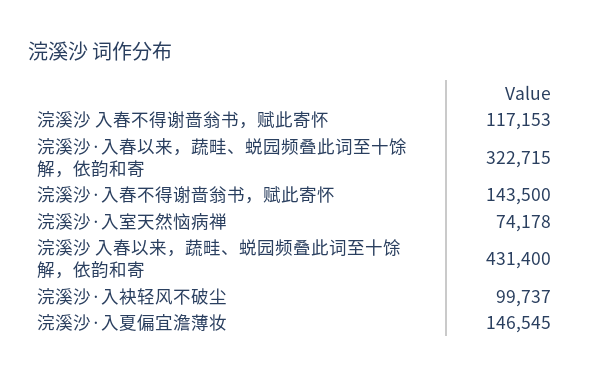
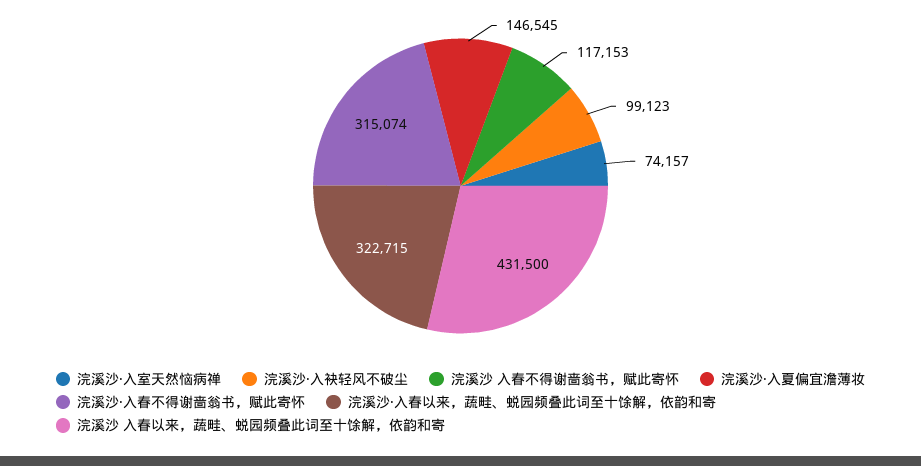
  {
    "浣溪沙 入春不得谢啬翁书，赋此寄怀": 117153,
    "浣溪沙·入春以来，蔬畦、蜕园频叠此词至十馀解，依韵和寄": 322715,
-   "浣溪沙·入春不得谢啬翁书，赋此寄怀": 143500,
+   "浣溪沙·入春不得谢啬翁书，赋此寄怀": 315074,
-   "浣溪沙·入室天然恼病禅": 74178,
+   "浣溪沙·入室天然恼病禅": 74157,
-   "浣溪沙 入春以来，蔬畦、蜕园频叠此词至十馀解，依韵和寄": 431400,
+   "浣溪沙 入春以来，蔬畦、蜕园频叠此词至十馀解，依韵和寄": 431500,
-   "浣溪沙·入袂轻风不破尘": 99737,
+   "浣溪沙·入袂轻风不破尘": 99123,
    "浣溪沙·入夏偏宜澹薄妆": 146545
  }

